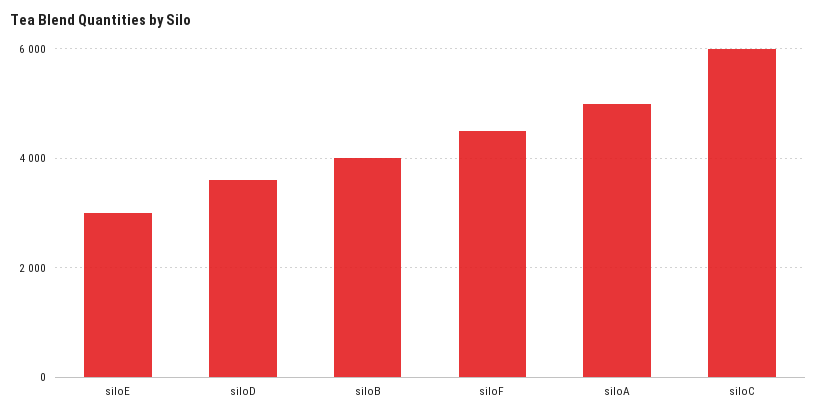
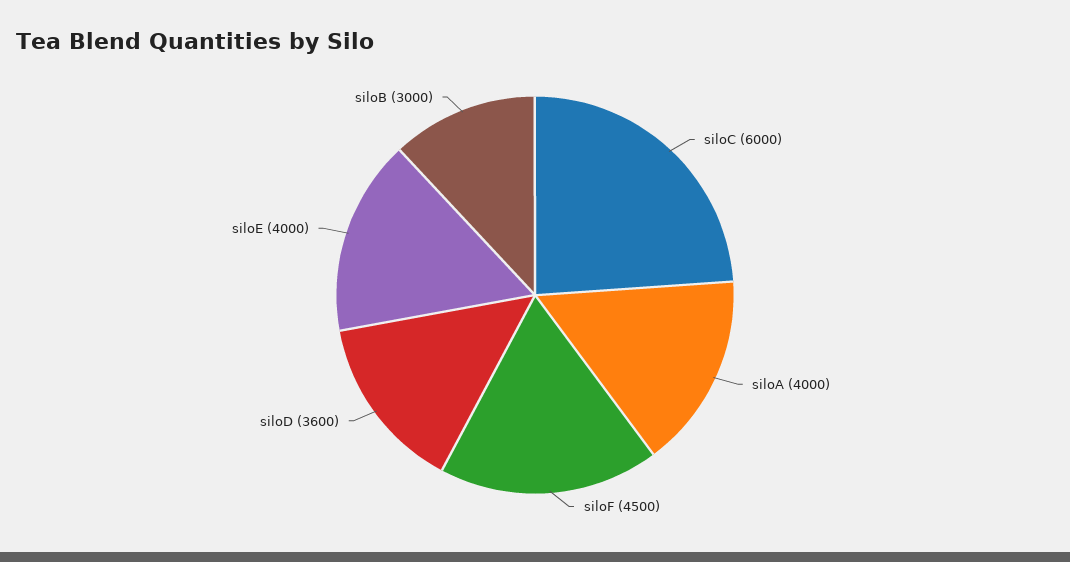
  {
-   "siloE": 3000,
+   "siloE": 4000,
    "siloD": 3600,
-   "siloB": 4000,
+   "siloB": 3000,
    "siloF": 4500,
-   "siloA": 5000,
+   "siloA": 4000,
    "siloC": 6000
  }

